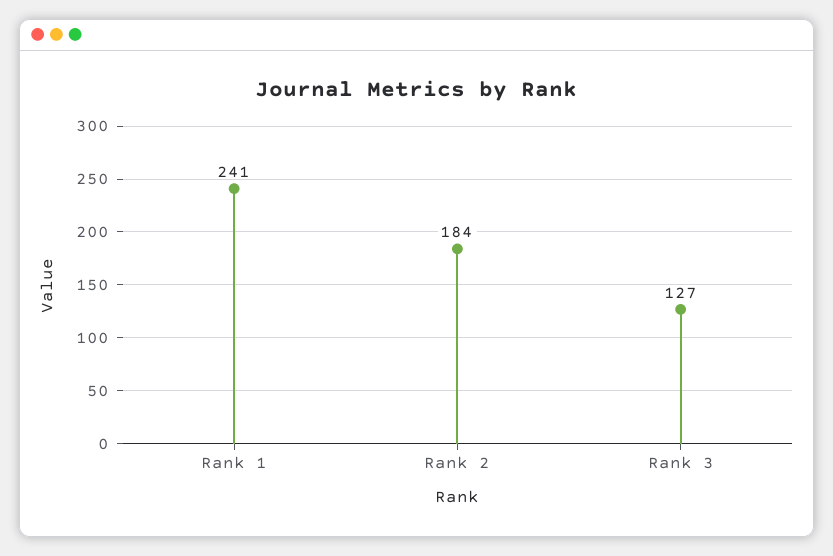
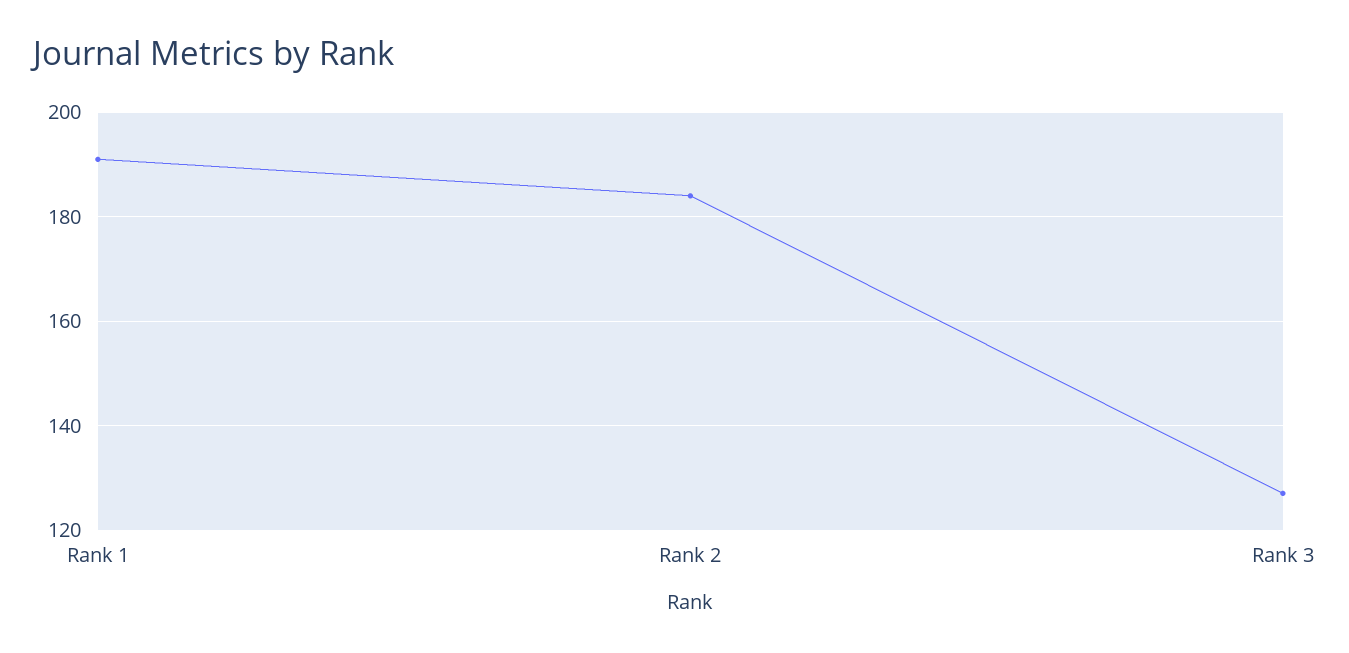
  {
-   "Rank 1": 241,
+   "Rank 1": 190,
    "Rank 2": 184,
    "Rank 3": 127
  }

